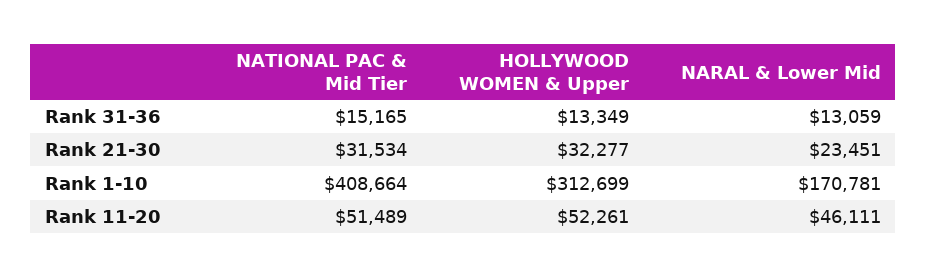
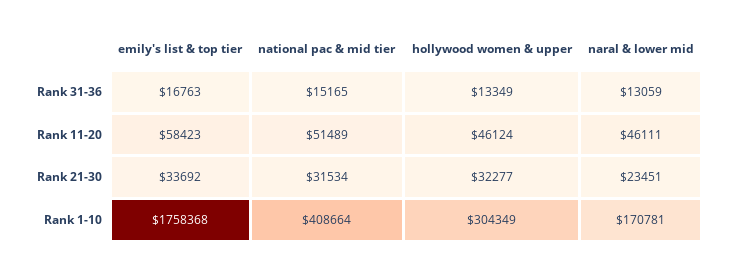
  {
    "NATIONAL PAC & Mid Tier": {
      "Rank 31-36": 15165,
      "Rank 21-30": 31534,
      "Rank 1-10": 408664,
      "Rank 11-20": 51489
    },
    "HOLLYWOOD WOMEN & Upper": {
      "Rank 31-36": 13349,
      "Rank 21-30": 32277,
-     "Rank 1-10": 312699,
+     "Rank 1-10": 304349,
-     "Rank 11-20": 52261
+     "Rank 11-20": 46124
    },
    "NARAL & Lower Mid": {
      "Rank 31-36": 13059,
      "Rank 21-30": 23451,
      "Rank 1-10": 170781,
      "Rank 11-20": 46111
-   }
+   },
+   "emily's list & top tier": {
+     "Rank 31-36": 16763,
+     "Rank 11-20": 58423,
+     "Rank 21-30": 33692,
+     "Rank 1-10": 1758368
+   }
  }

